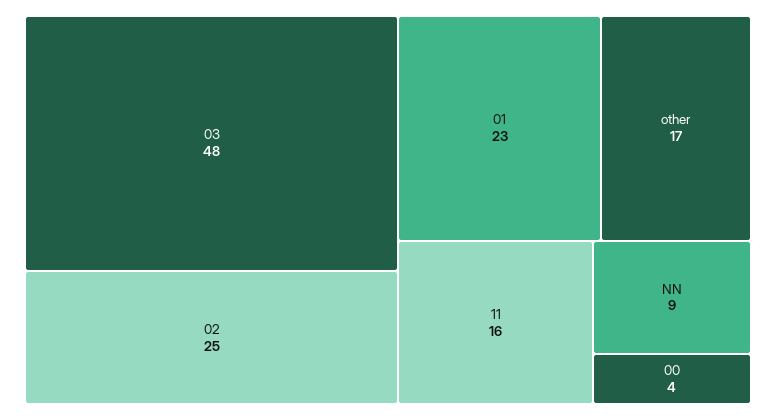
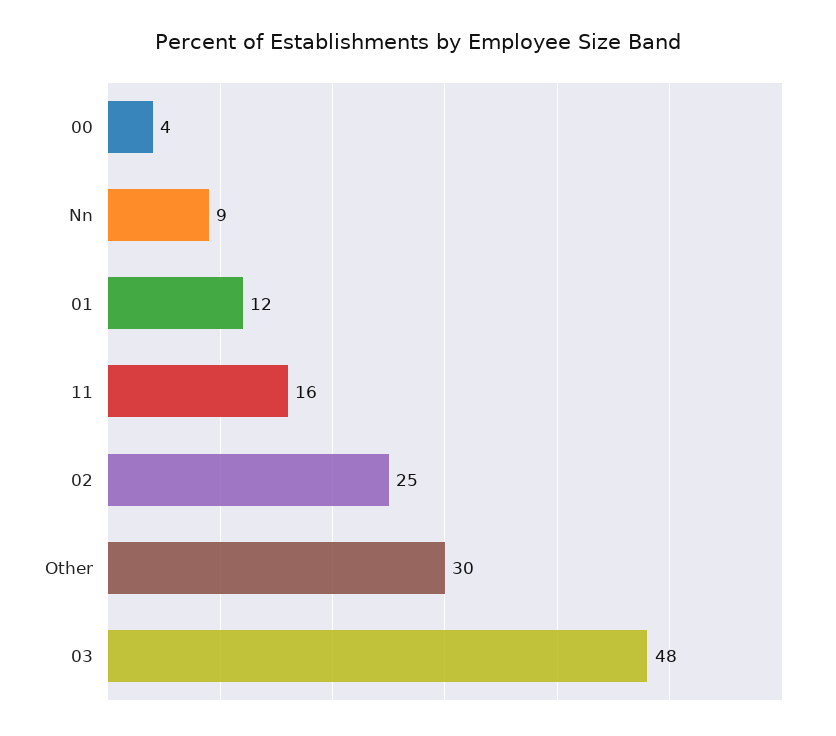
  {
    "03": 48,
    "02": 25,
-   "01": 23,
+   "01": 12,
-   "other": 17,
+   "other": 30,
    "11": 16,
    "NN": 9,
    "00": 4
  }

